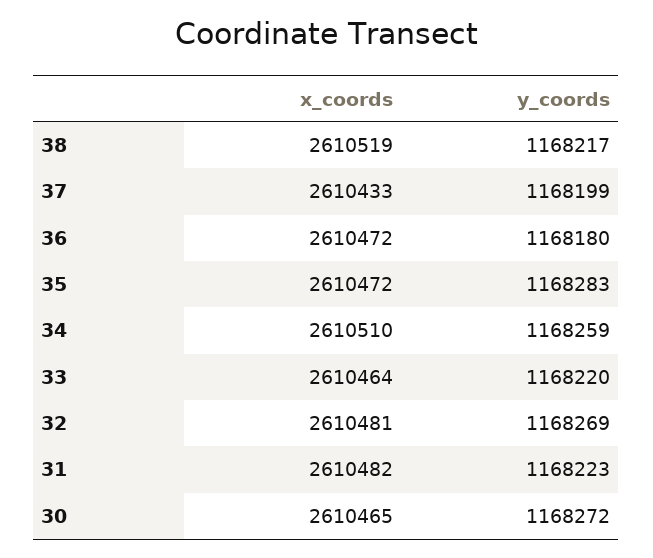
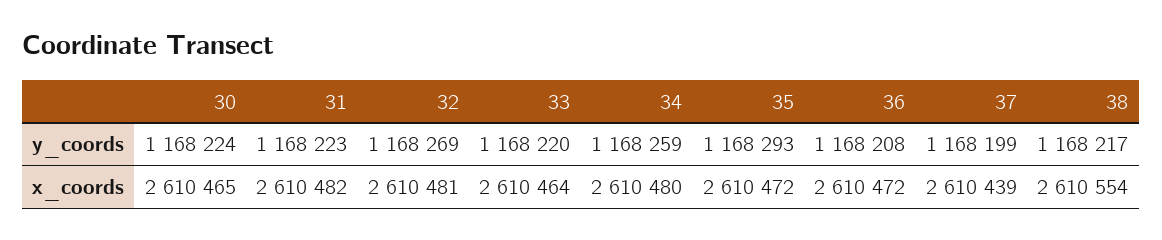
  {
    "x_coords": {
-     "38": 2610519,
+     "38": 2610554,
-     "37": 2610433,
+     "37": 2610439,
      "36": 2610472,
      "35": 2610472,
-     "34": 2610510,
+     "34": 2610480,
      "33": 2610464,
      "32": 2610481,
      "31": 2610482,
      "30": 2610465
    },
    "y_coords": {
      "38": 1168217,
      "37": 1168199,
-     "36": 1168180,
+     "36": 1168208,
-     "35": 1168283,
+     "35": 1168293,
      "34": 1168259,
      "33": 1168220,
      "32": 1168269,
      "31": 1168223,
-     "30": 1168272
+     "30": 1168224
    }
  }

